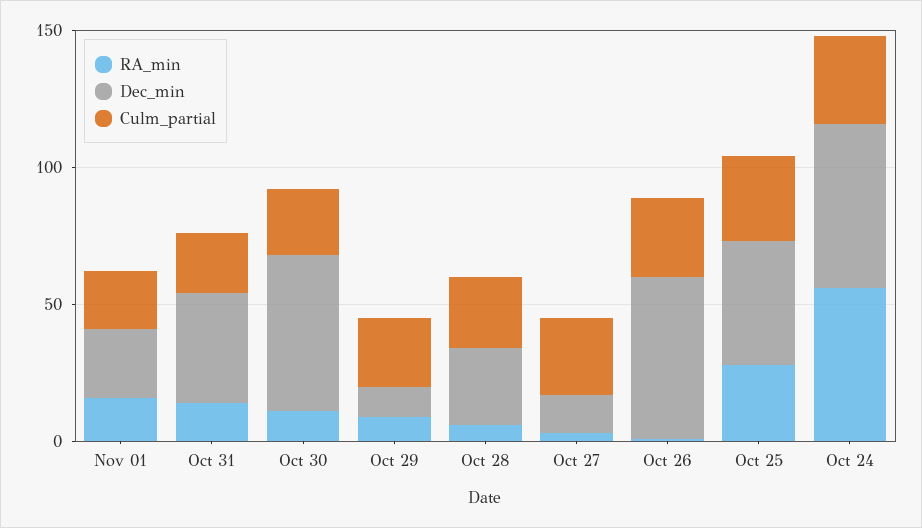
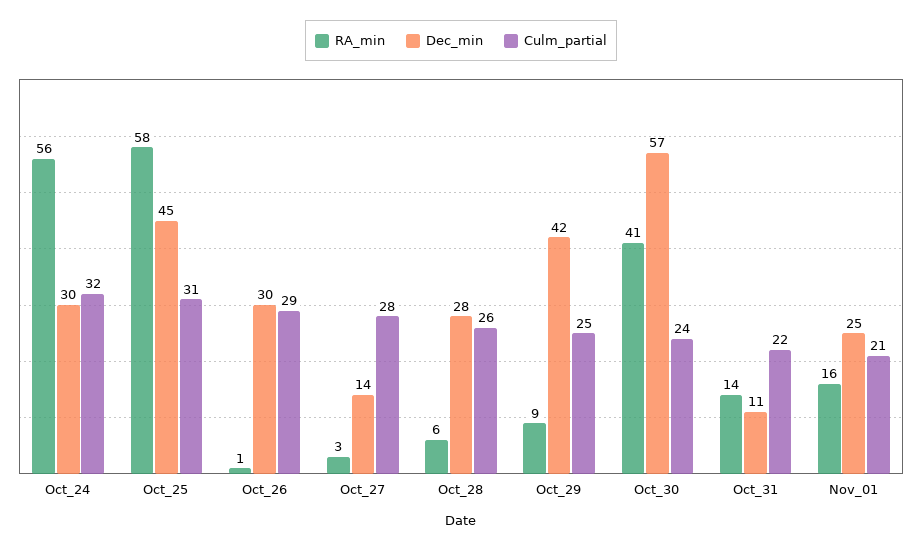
  {
    "RA_min": {
      "Nov 01": 16,
      "Oct 31": 14,
-     "Oct 30": 10,
+     "Oct 30": 41,
      "Oct 29": 9,
      "Oct 28": 6,
      "Oct 27": 3,
      "Oct 26": 1,
-     "Oct 25": 30,
+     "Oct 25": 58,
      "Oct 24": 56
    },
    "Dec_min": {
      "Nov 01": 25,
-     "Oct 31": 40,
+     "Oct 31": 11,
      "Oct 30": 57,
-     "Oct 29": 10,
+     "Oct 29": 42,
      "Oct 28": 28,
      "Oct 27": 14,
-     "Oct 26": 60,
+     "Oct 26": 30,
      "Oct 25": 45,
-     "Oct 24": 60
+     "Oct 24": 30
    },
    "Culm_partial": {
      "Nov 01": 21,
      "Oct 31": 22,
      "Oct 30": 24,
      "Oct 29": 25,
      "Oct 28": 26,
      "Oct 27": 28,
      "Oct 26": 29,
      "Oct 25": 31,
      "Oct 24": 32
    }
  }

